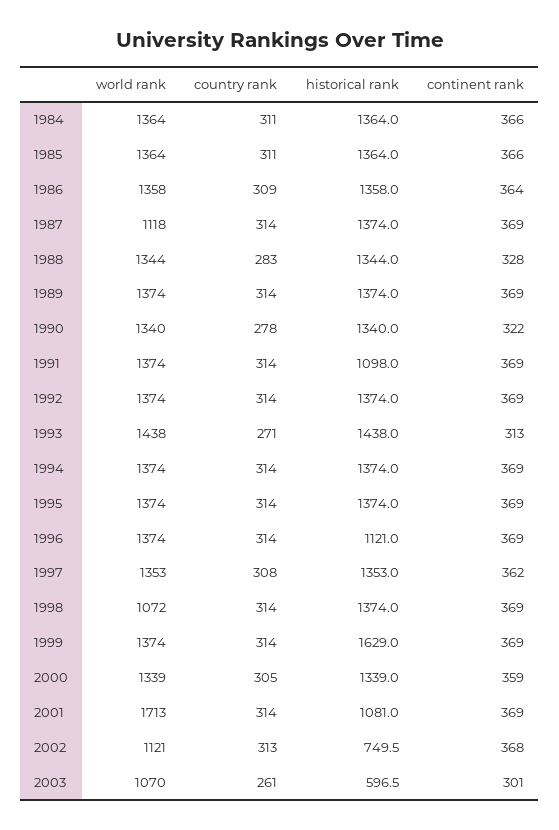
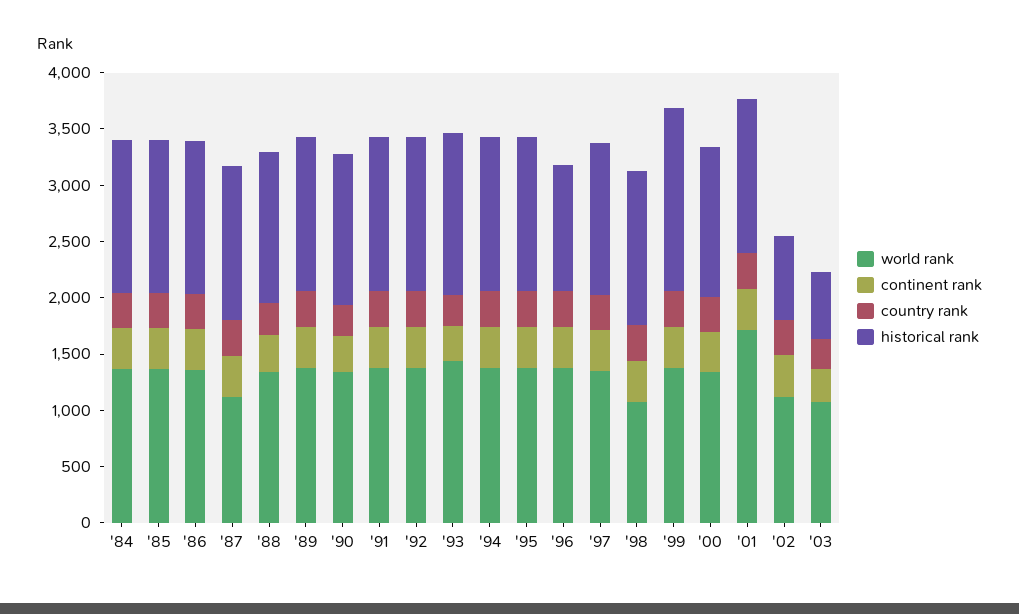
  {
    "world rank": {
      "1984": 1364,
      "1985": 1364,
      "1986": 1358,
      "1987": 1118,
      "1988": 1344,
      "1989": 1374,
      "1990": 1340,
      "1991": 1374,
      "1992": 1374,
      "1993": 1438,
      "1994": 1374,
      "1995": 1374,
      "1996": 1374,
      "1997": 1353,
      "1998": 1072,
      "1999": 1374,
      "2000": 1339,
      "2001": 1713,
      "2002": 1121,
      "2003": 1070
    },
    "country rank": {
      "1984": 311,
      "1985": 311,
      "1986": 309,
      "1987": 314,
      "1988": 283,
      "1989": 314,
      "1990": 278,
      "1991": 314,
      "1992": 314,
      "1993": 271,
      "1994": 314,
      "1995": 314,
      "1996": 314,
      "1997": 308,
      "1998": 314,
      "1999": 314,
      "2000": 305,
      "2001": 314,
      "2002": 313,
      "2003": 261
    },
    "historical rank": {
      "1984": 1364,
      "1985": 1364,
      "1986": 1358,
      "1987": 1374,
      "1988": 1344,
      "1989": 1374,
      "1990": 1340,
-     "1991": 1098,
+     "1991": 1400,
      "1992": 1374,
      "1993": 1438,
      "1994": 1374,
      "1995": 1374,
      "1996": 1121,
      "1997": 1353,
      "1998": 1374,
      "1999": 1629,
      "2000": 1339,
-     "2001": 1081,
+     "2001": 1400,
      "2002": 749.5,
      "2003": 596.5
    },
    "continent rank": {
      "1984": 366,
      "1985": 366,
      "1986": 364,
      "1987": 369,
      "1988": 328,
      "1989": 369,
      "1990": 322,
      "1991": 369,
      "1992": 369,
      "1993": 313,
      "1994": 369,
      "1995": 369,
      "1996": 369,
      "1997": 362,
      "1998": 369,
      "1999": 369,
      "2000": 359,
      "2001": 369,
      "2002": 368,
      "2003": 301
    }
  }

